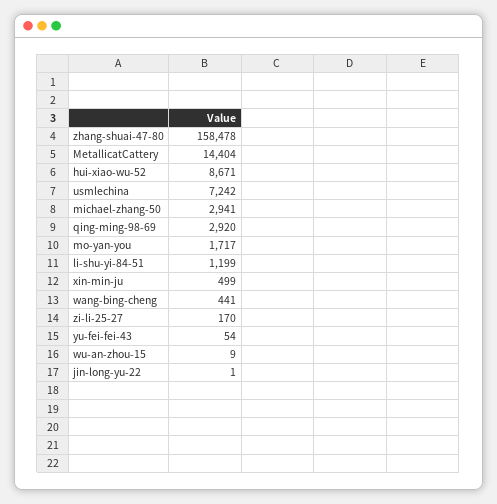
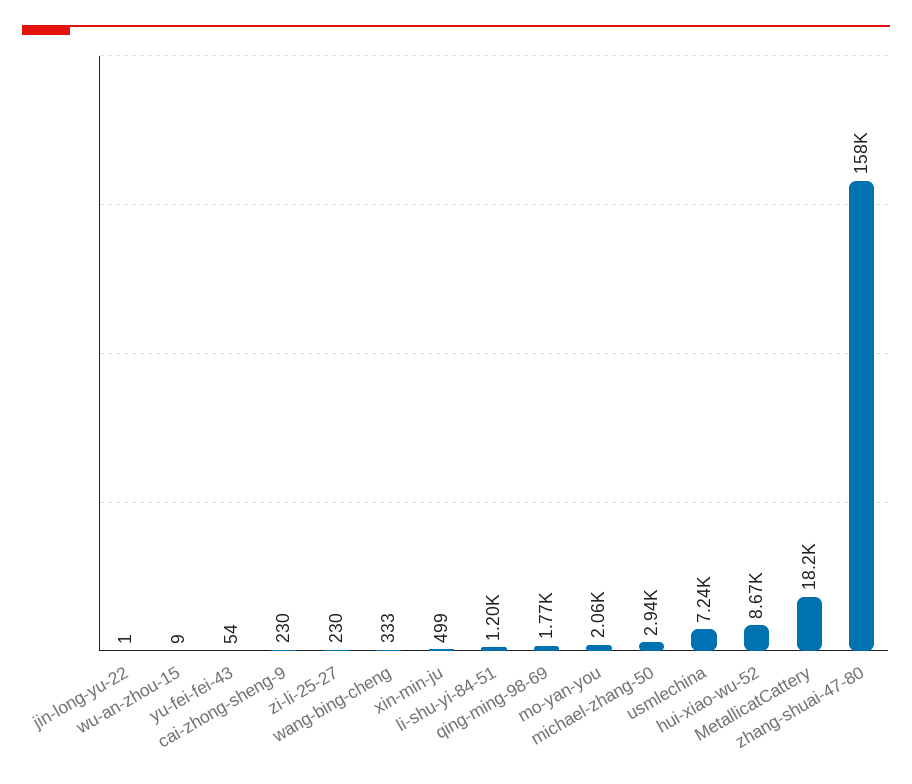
  {
    "zhang-shuai-47-80": 158478,
-   "MetallicatCattery": 14404,
+   "MetallicatCattery": 18200,
    "hui-xiao-wu-52": 8671,
    "usmlechina": 7242,
    "michael-zhang-50": 2941,
-   "qing-ming-98-69": 2920,
+   "qing-ming-98-69": 1770,
-   "mo-yan-you": 1717,
+   "mo-yan-you": 2060,
    "li-shu-yi-84-51": 1199,
    "xin-min-ju": 499,
-   "wang-bing-cheng": 441,
+   "wang-bing-cheng": 333,
-   "zi-li-25-27": 170,
+   "zi-li-25-27": 230,
    "yu-fei-fei-43": 54,
    "wu-an-zhou-15": 9,
-   "jin-long-yu-22": 1
+   "jin-long-yu-22": 1,
+   "cai-zhong-sheng-9": 230
  }

